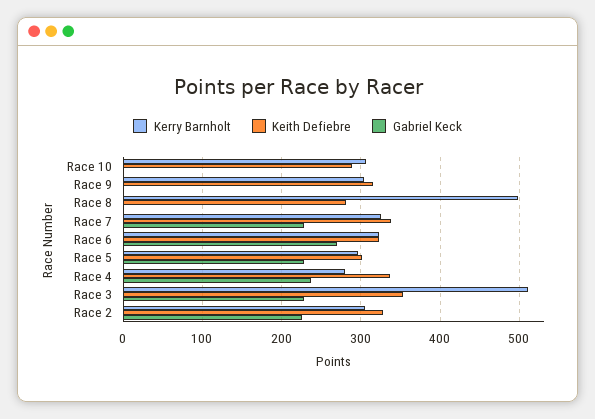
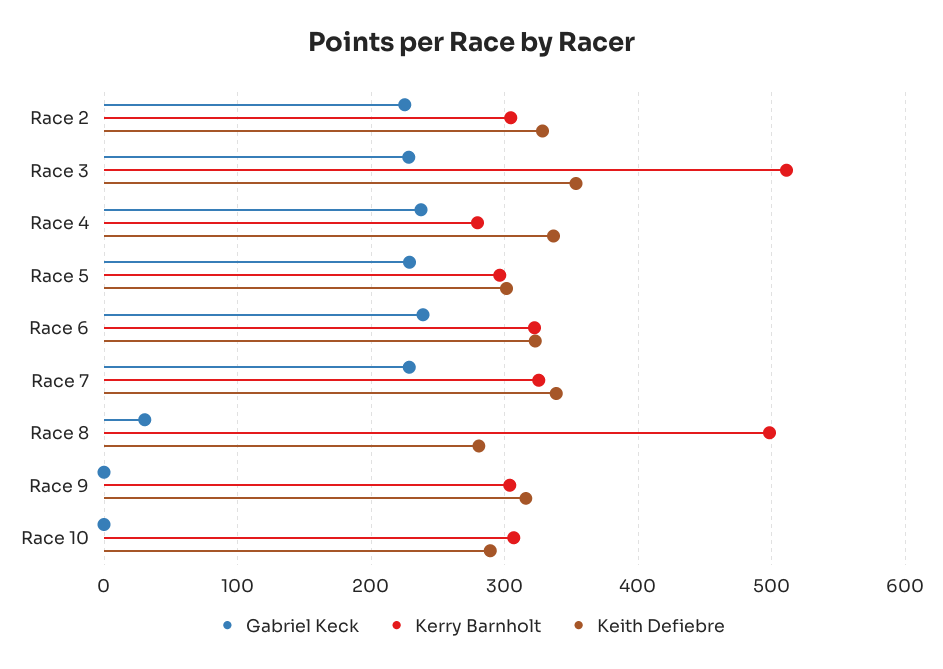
  {
    "Kerry Barnholt": {
      "Race 10": 310,
      "Race 9": 300,
      "Race 8": 500,
      "Race 7": 330,
      "Race 6": 320,
      "Race 5": 300,
      "Race 4": 280,
      "Race 3": 510,
      "Race 2": 300
    },
    "Keith Defiebre": {
      "Race 10": 290,
      "Race 9": 320,
      "Race 8": 280,
      "Race 7": 340,
      "Race 6": 320,
      "Race 5": 300,
      "Race 4": 340,
      "Race 3": 350,
      "Race 2": 330
    },
    "Gabriel Keck": {
      "Race 10": 0,
      "Race 9": 0,
-     "Race 8": 0,
+     "Race 8": 30,
      "Race 7": 230,
-     "Race 6": 270,
+     "Race 6": 240,
      "Race 5": 230,
      "Race 4": 240,
      "Race 3": 230,
      "Race 2": 230
    }
  }

